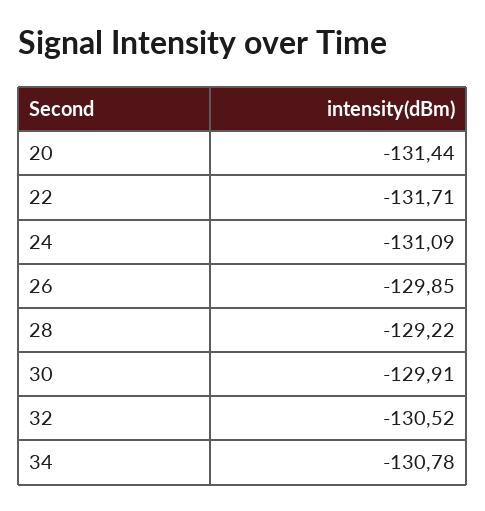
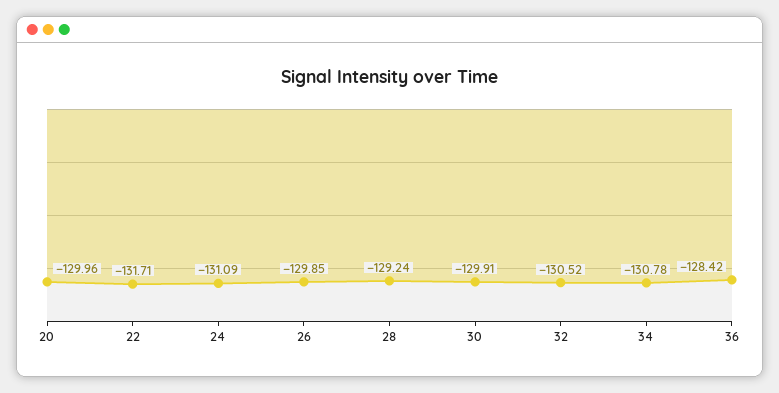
  {
-   "20": -131.44,
+   "20": -129.96,
    "22": -131.71,
    "24": -131.09,
    "26": -129.85,
-   "28": -129.22,
+   "28": -129.24,
    "30": -129.91,
    "32": -130.52,
-   "34": -130.78
+   "34": -130.78,
+   "36": -128.42
  }

